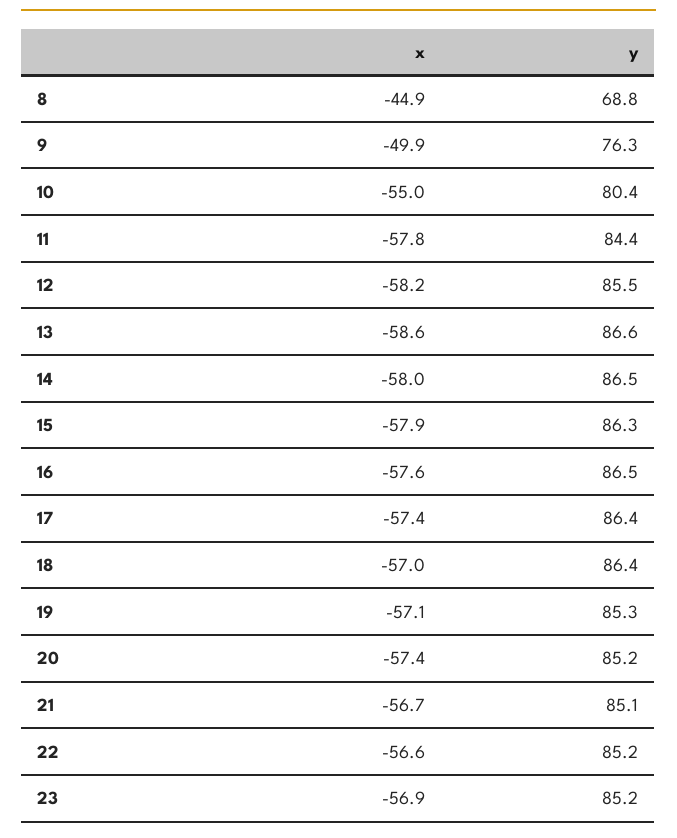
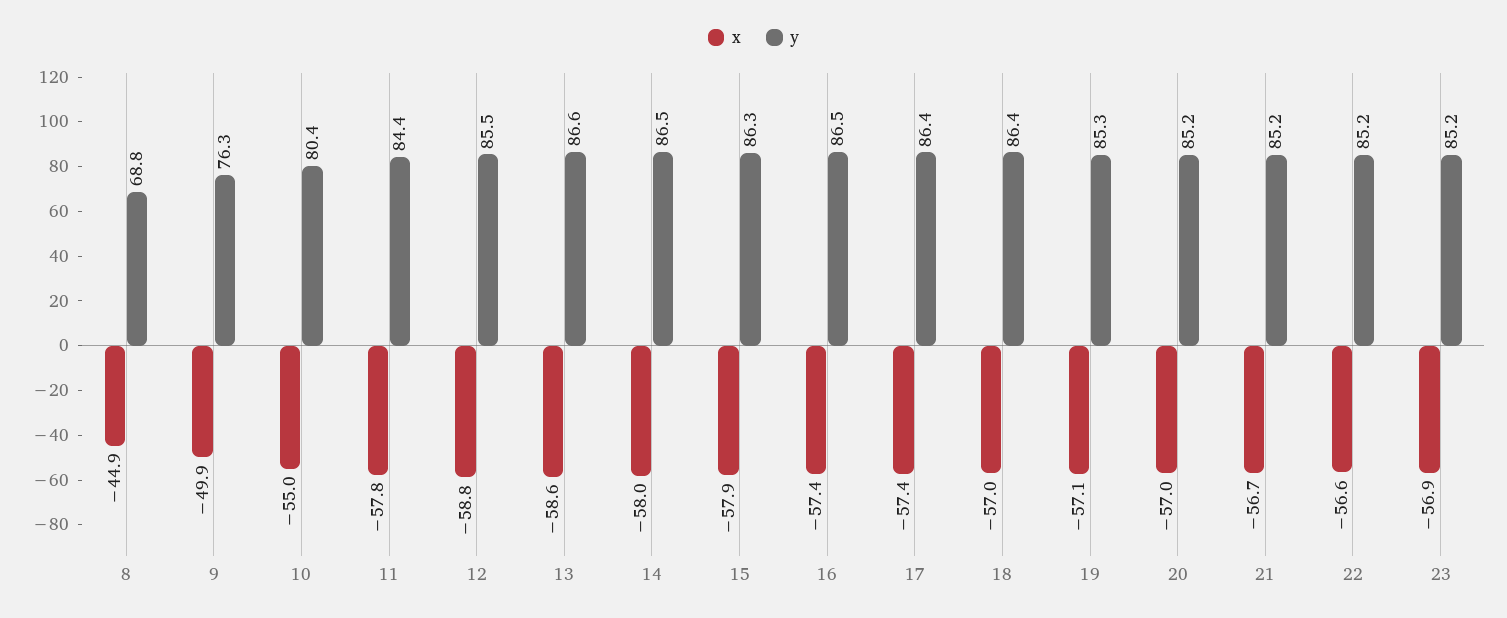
  {
    "x": {
      "8": -44.9,
      "9": -49.9,
      "10": -55,
      "11": -57.8,
-     "12": -58.2,
+     "12": -58.8,
      "13": -58.6,
      "14": -58,
      "15": -57.9,
-     "16": -57.6,
+     "16": -57.4,
      "17": -57.4,
      "18": -57,
      "19": -57.1,
-     "20": -57.4,
+     "20": -57,
      "21": -56.7,
      "22": -56.6,
      "23": -56.9
    },
    "y": {
      "8": 68.8,
      "9": 76.3,
      "10": 80.4,
      "11": 84.4,
      "12": 85.5,
      "13": 86.6,
      "14": 86.5,
      "15": 86.3,
      "16": 86.5,
      "17": 86.4,
      "18": 86.4,
      "19": 85.3,
      "20": 85.2,
-     "21": 85.1,
+     "21": 85.2,
      "22": 85.2,
      "23": 85.2
    }
  }

